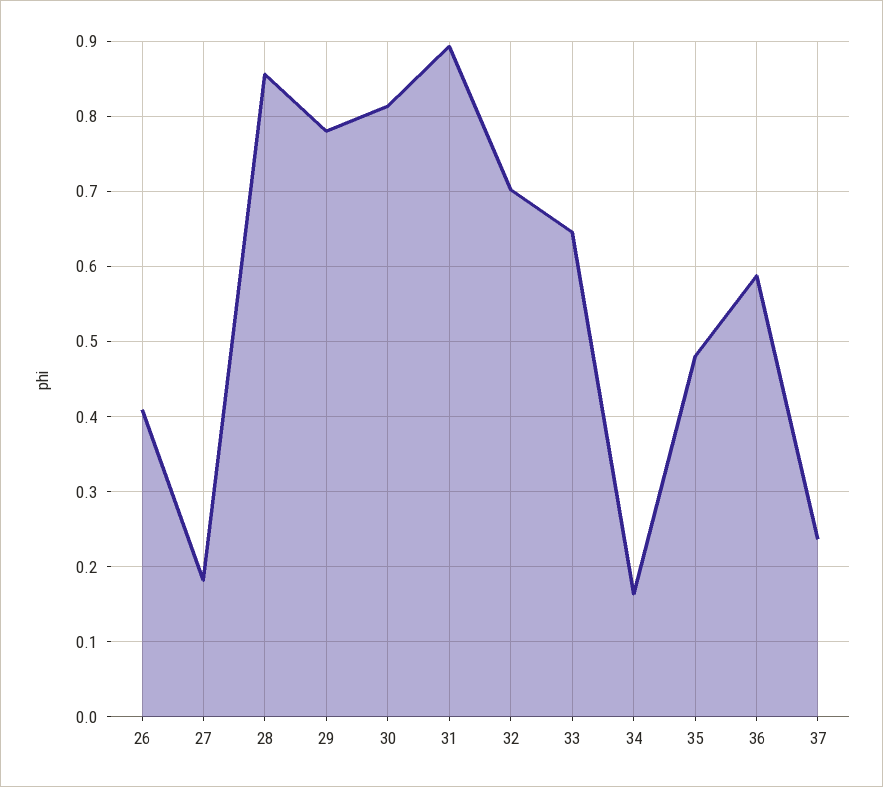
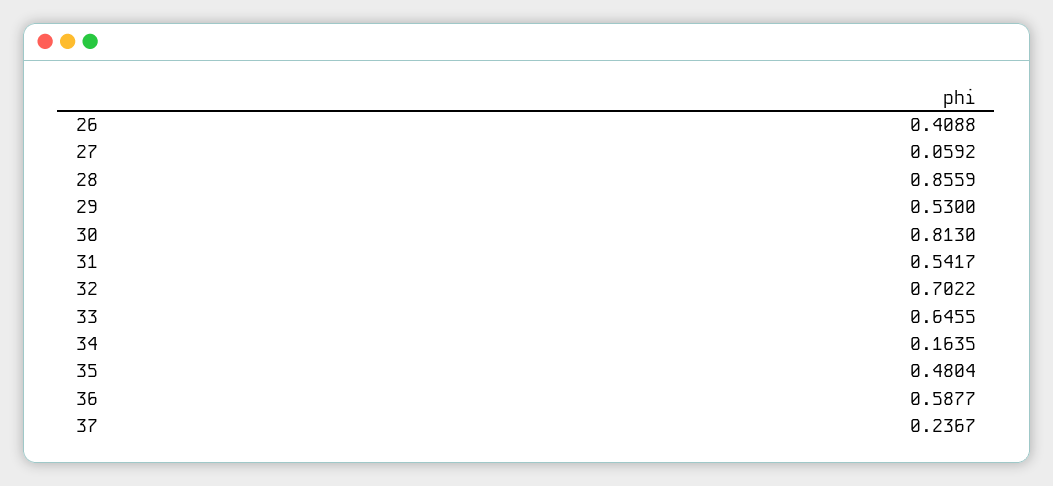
  {
    "26": 0.4088,
-   "27": 0.18,
+   "27": 0.0592,
    "28": 0.8559,
-   "29": 0.78,
+   "29": 0.53,
    "30": 0.813,
-   "31": 0.89,
+   "31": 0.5417,
    "32": 0.7022,
    "33": 0.6455,
    "34": 0.1635,
    "35": 0.4804,
    "36": 0.5877,
    "37": 0.2367
  }

